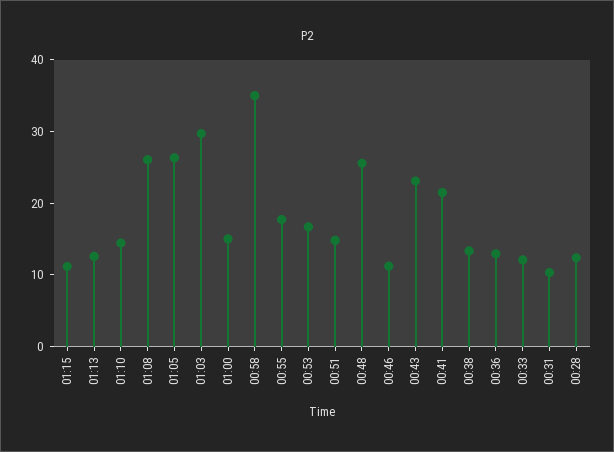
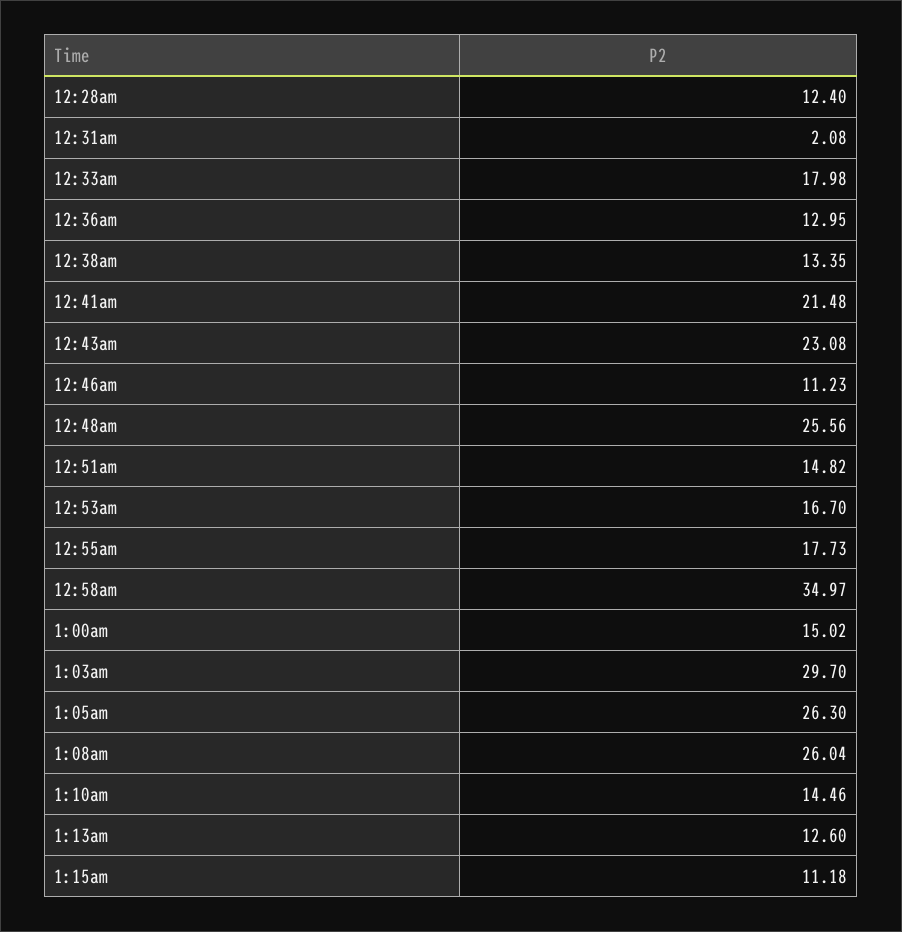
  {
    "01:15": 11.18,
    "01:13": 12.6,
    "01:10": 14.46,
    "01:08": 26.04,
    "01:05": 26.3,
    "01:03": 29.7,
    "01:00": 15.02,
    "00:58": 34.97,
    "00:55": 17.73,
    "00:53": 16.7,
    "00:51": 14.82,
    "00:48": 25.56,
    "00:46": 11.23,
    "00:43": 23.08,
    "00:41": 21.48,
    "00:38": 13.35,
    "00:36": 12.95,
-   "00:33": 12,
+   "00:33": 17.98,
-   "00:31": 10,
+   "00:31": 2.08,
    "00:28": 12.4
  }

